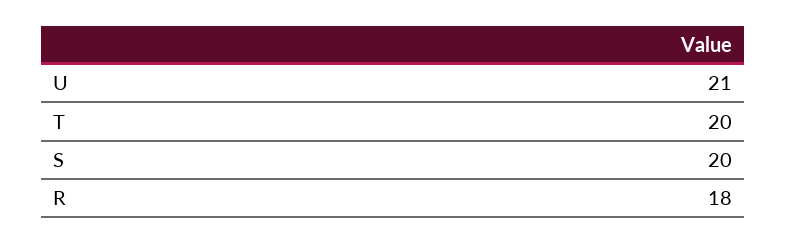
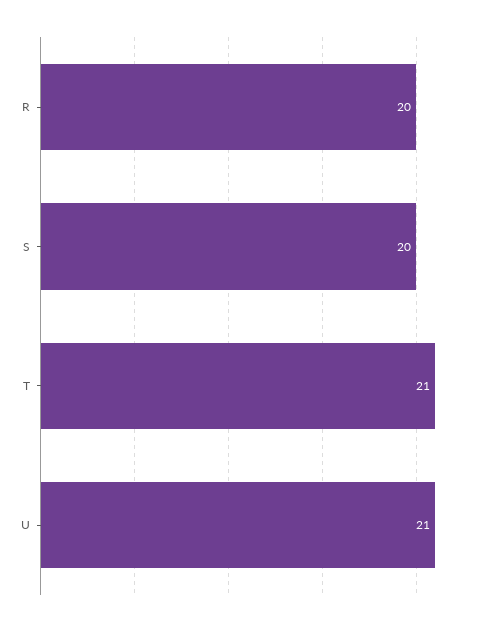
  {
    "U": 21,
-   "T": 20,
+   "T": 21,
    "S": 20,
-   "R": 18
+   "R": 20
  }

